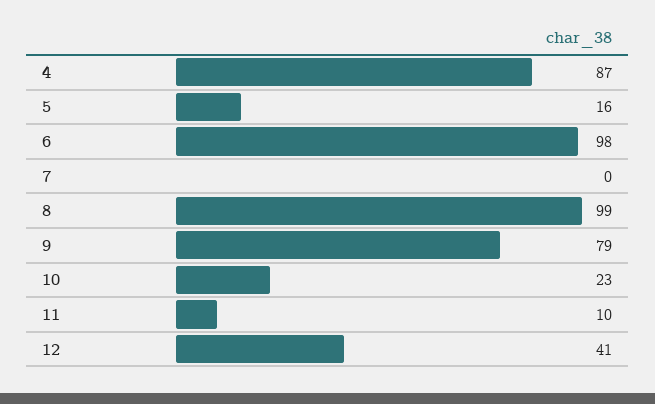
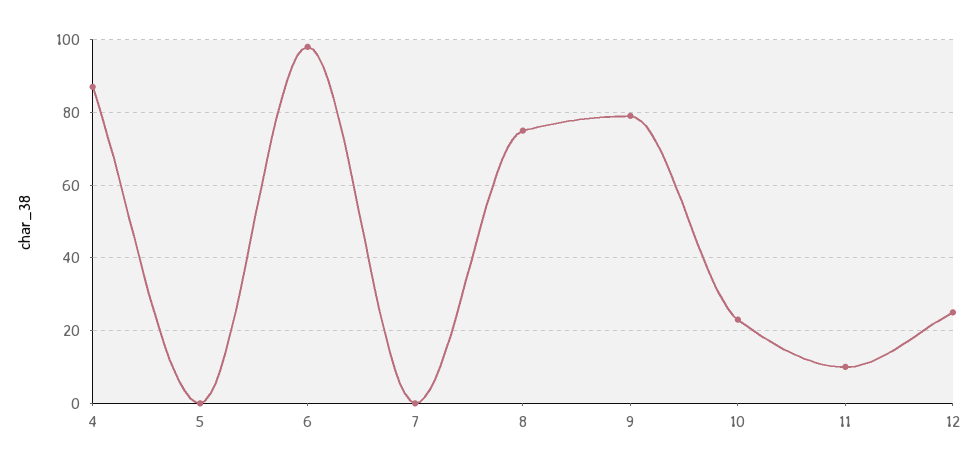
  {
    "4": 87,
-   "5": 16,
+   "5": 0,
    "6": 98,
    "7": 0,
-   "8": 99,
+   "8": 75,
    "9": 79,
    "10": 23,
    "11": 10,
-   "12": 41
+   "12": 25
  }

